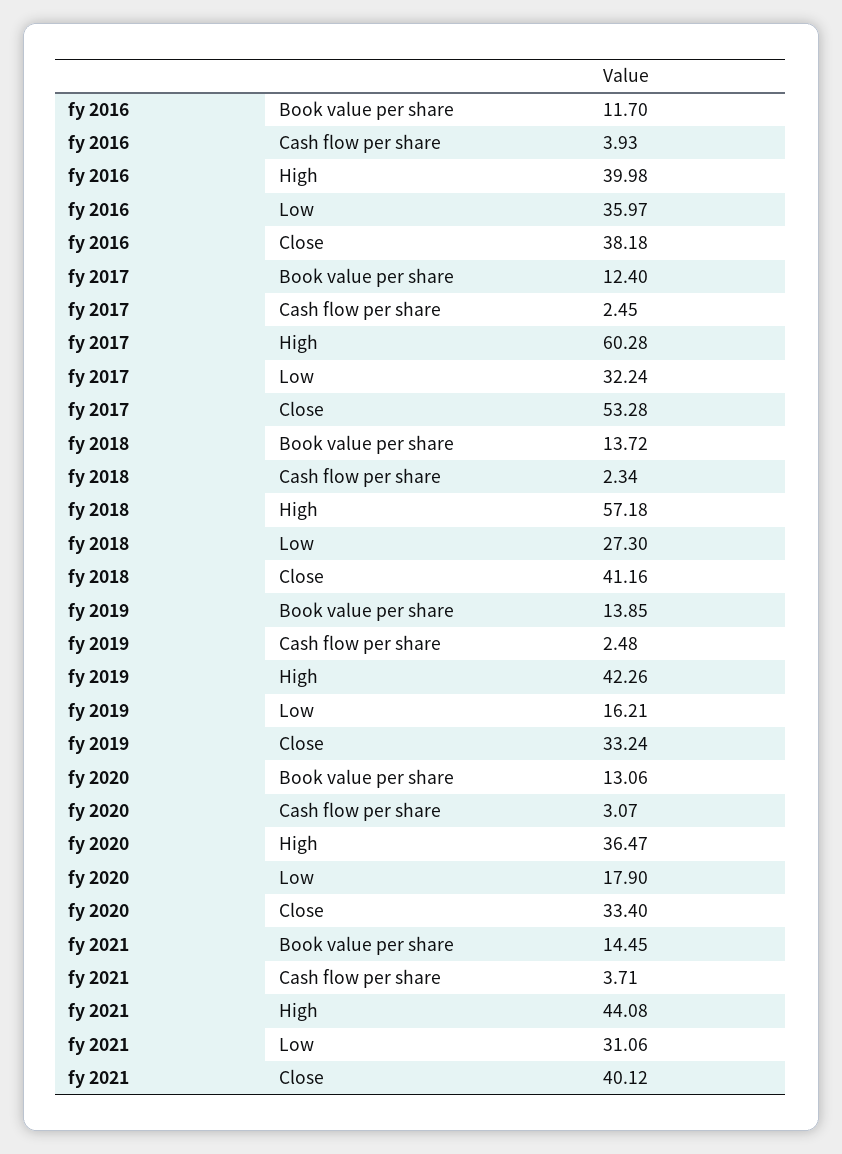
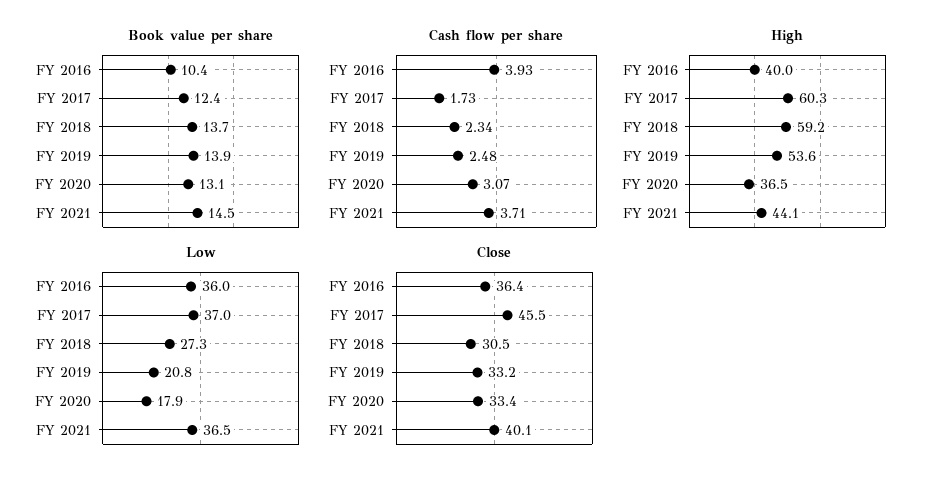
  {
    "Book value per share": {
-     "fy 2016": 11.7,
+     "fy 2016": 10.4,
      "fy 2017": 12.4,
      "fy 2018": 13.72,
      "fy 2019": 13.85,
      "fy 2020": 13.06,
      "fy 2021": 14.45
    },
    "Cash flow per share": {
      "fy 2016": 3.93,
-     "fy 2017": 2.45,
+     "fy 2017": 1.73,
      "fy 2018": 2.34,
      "fy 2019": 2.48,
      "fy 2020": 3.07,
      "fy 2021": 3.71
    },
    "High": {
      "fy 2016": 39.98,
      "fy 2017": 60.28,
-     "fy 2018": 57.18,
+     "fy 2018": 59.2,
-     "fy 2019": 42.26,
+     "fy 2019": 53.6,
      "fy 2020": 36.47,
      "fy 2021": 44.08
    },
    "Low": {
      "fy 2016": 35.97,
-     "fy 2017": 32.24,
+     "fy 2017": 37,
      "fy 2018": 27.3,
-     "fy 2019": 16.21,
+     "fy 2019": 20.8,
      "fy 2020": 17.9,
-     "fy 2021": 31.06
+     "fy 2021": 36.5
    },
    "Close": {
-     "fy 2016": 38.18,
+     "fy 2016": 36.4,
-     "fy 2017": 53.28,
+     "fy 2017": 45.5,
-     "fy 2018": 41.16,
+     "fy 2018": 30.5,
      "fy 2019": 33.24,
      "fy 2020": 33.4,
      "fy 2021": 40.12
    }
  }

